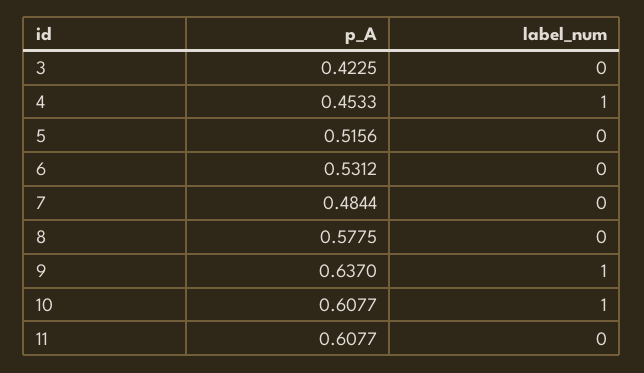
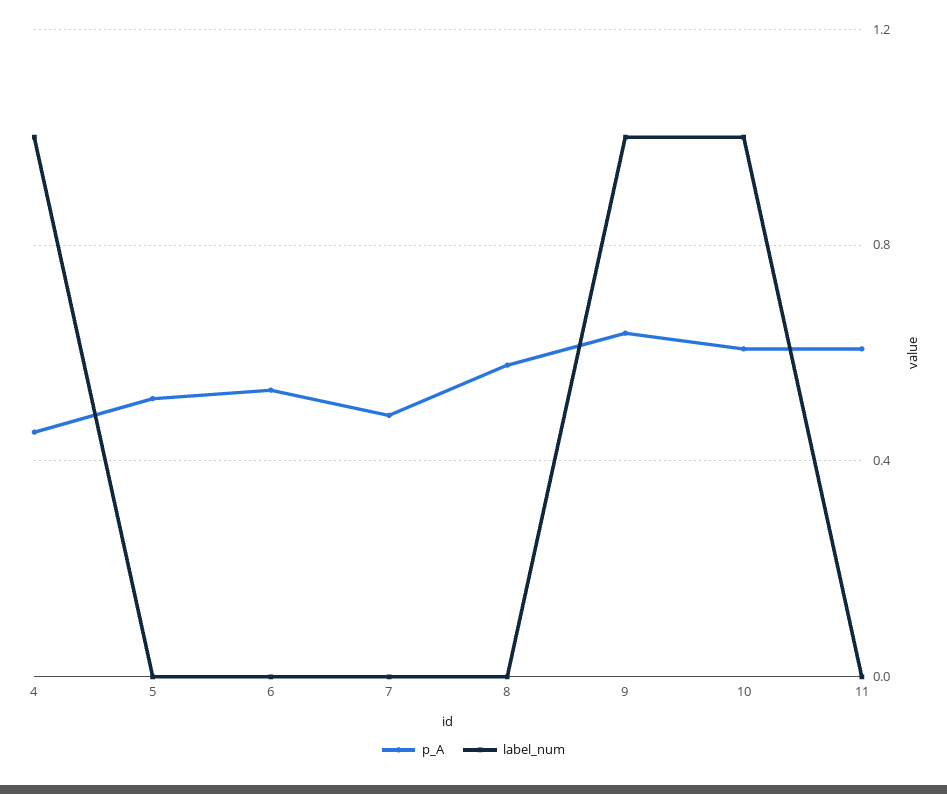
  {
    "p_A": {
-     "3": 0.4225,
      "4": 0.4533,
      "5": 0.5156,
      "6": 0.5312,
      "7": 0.4844,
      "8": 0.5775,
      "9": 0.637,
      "10": 0.6077,
      "11": 0.6077
    },
    "label_num": {
-     "3": 0,
      "4": 1,
      "5": 0,
      "6": 0,
      "7": 0,
      "8": 0,
      "9": 1,
      "10": 1,
      "11": 0
    }
  }

